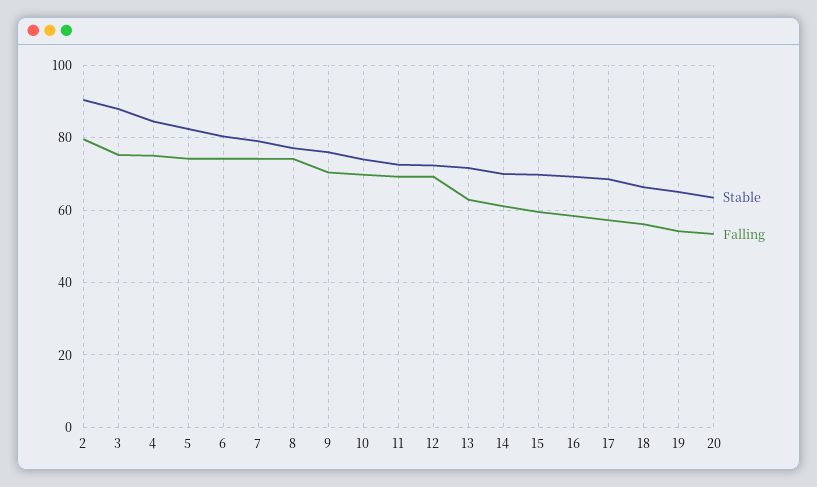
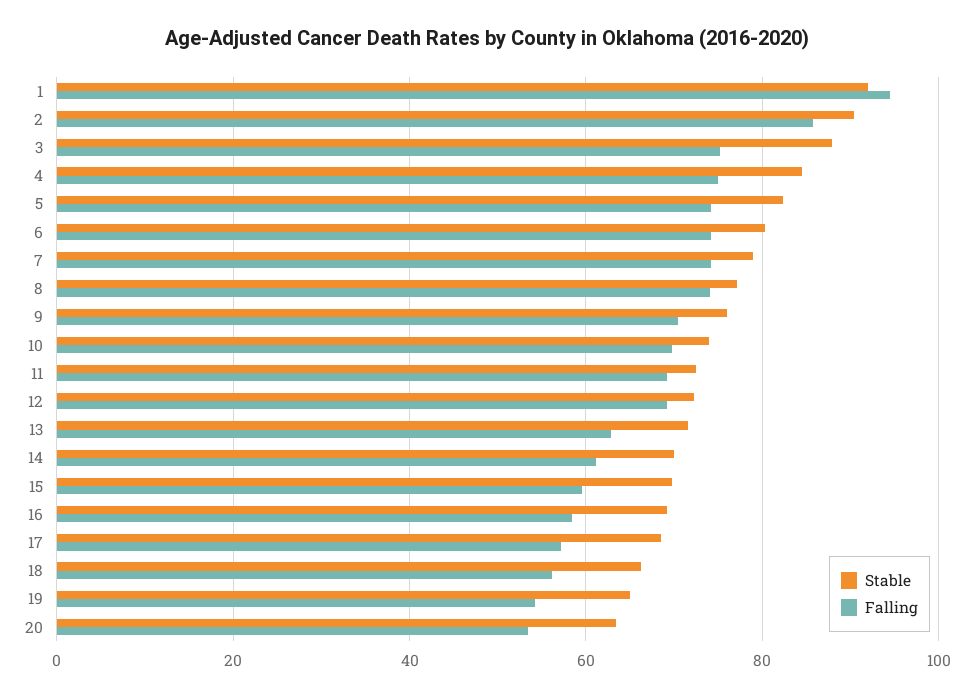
  {
    "Stable": {
      "2": 90,
      "3": 88,
      "4": 84,
      "5": 82,
      "6": 80,
      "7": 80,
      "8": 78,
      "9": 76,
      "10": 74,
      "11": 72,
      "12": 72,
      "13": 72,
      "14": 70,
      "15": 70,
      "16": 70,
      "17": 68,
      "18": 66,
      "19": 66,
-     "20": 64
+     "20": 64,
+     "1": 92
    },
    "Falling": {
-     "2": 80,
+     "2": 86,
      "3": 76,
      "4": 76,
      "5": 74,
      "6": 74,
      "7": 74,
      "8": 74,
      "9": 70,
      "10": 70,
      "11": 70,
      "12": 70,
      "13": 62,
      "14": 62,
      "15": 60,
      "16": 58,
      "17": 58,
      "18": 56,
      "19": 54,
-     "20": 54
+     "20": 54,
+     "1": 94
    }
  }

